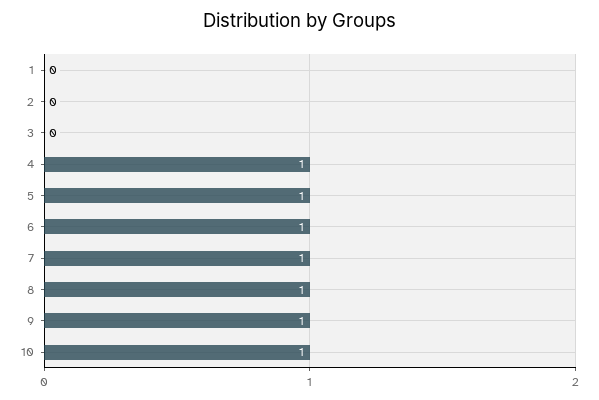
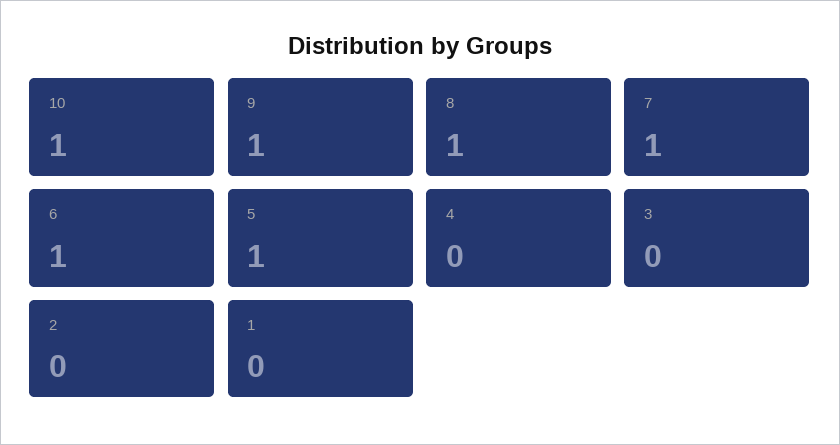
  {
    "1": 0,
    "2": 0,
    "3": 0,
-   "4": 1,
+   "4": 0,
    "5": 1,
    "6": 1,
    "7": 1,
    "8": 1,
    "9": 1,
    "10": 1
  }

